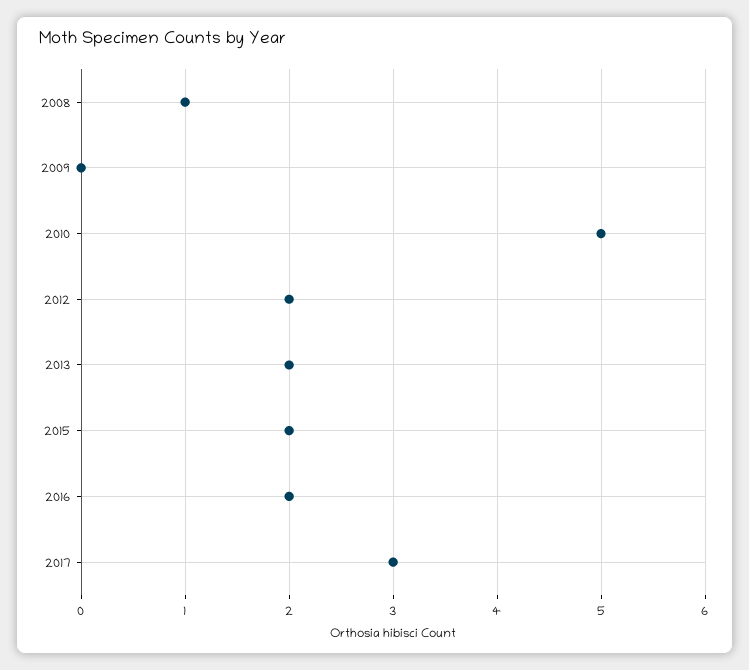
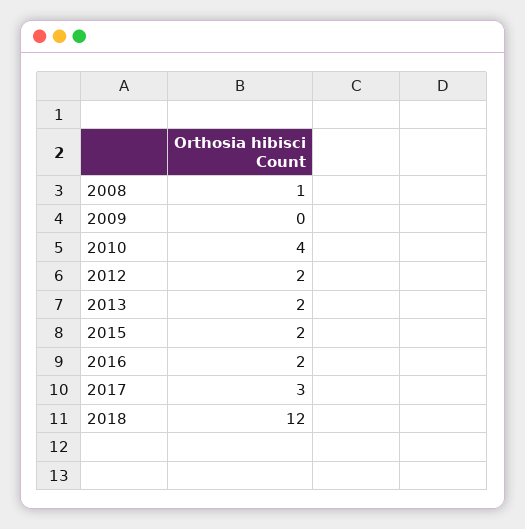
  {
    "2008": 1,
    "2009": 0,
-   "2010": 5,
+   "2010": 4,
    "2012": 2,
    "2013": 2,
    "2015": 2,
    "2016": 2,
-   "2017": 3
+   "2017": 3,
+   "2018": 12
  }

